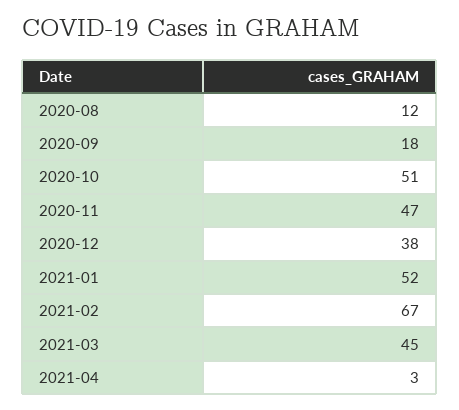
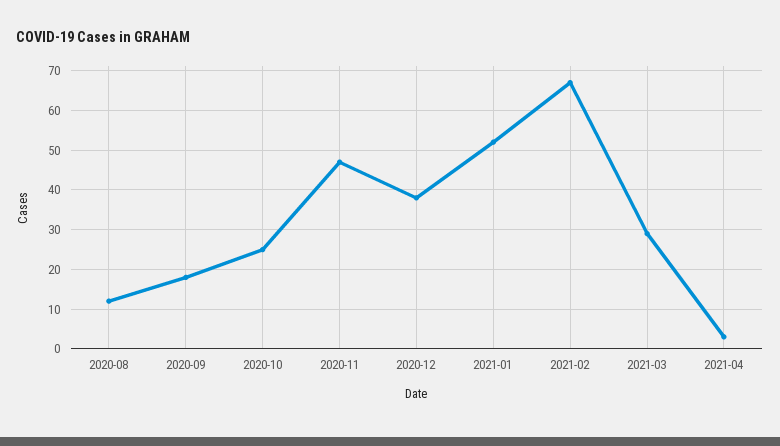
  {
    "2020-08": 12,
    "2020-09": 18,
-   "2020-10": 51,
+   "2020-10": 25,
    "2020-11": 47,
    "2020-12": 38,
    "2021-01": 52,
    "2021-02": 67,
-   "2021-03": 45,
+   "2021-03": 30,
    "2021-04": 3
  }

